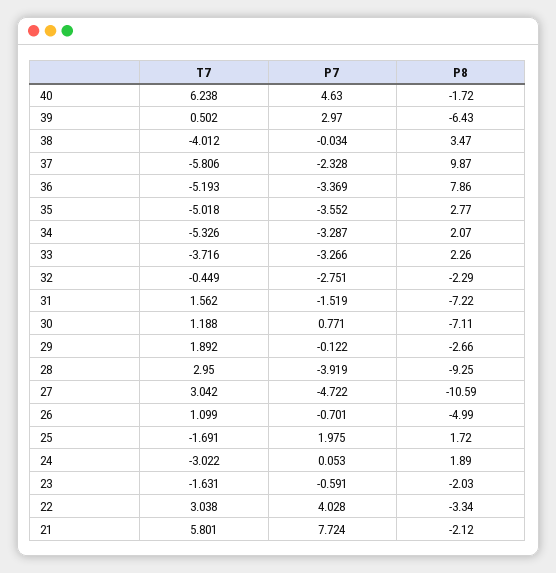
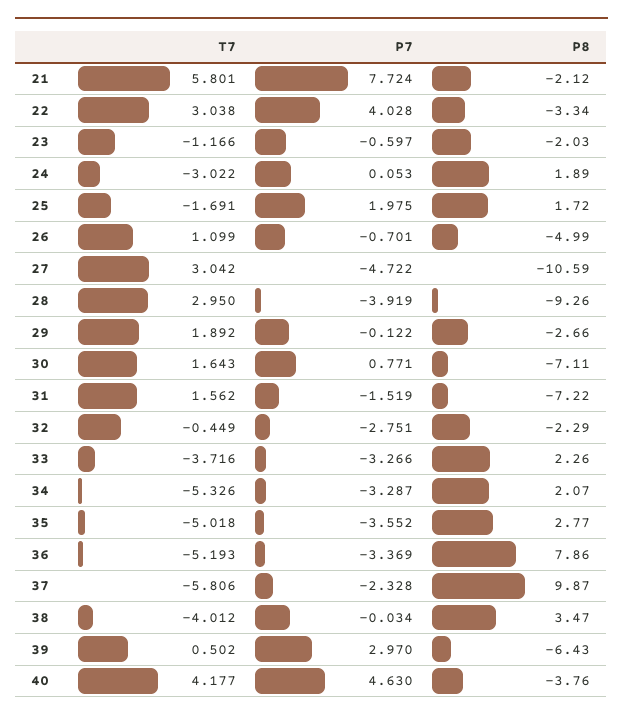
  {
    "T7": {
-     "40": 6.238,
+     "40": 4.177,
      "39": 0.502,
      "38": -4.012,
      "37": -5.806,
      "36": -5.193,
      "35": -5.018,
      "34": -5.326,
      "33": -3.716,
      "32": -0.449,
      "31": 1.562,
-     "30": 1.188,
+     "30": 1.643,
      "29": 1.892,
      "28": 2.95,
      "27": 3.042,
      "26": 1.099,
      "25": -1.691,
      "24": -3.022,
-     "23": -1.631,
+     "23": -1.166,
      "22": 3.038,
      "21": 5.801
    },
    "P7": {
      "40": 4.63,
      "39": 2.97,
      "38": -0.034,
      "37": -2.328,
      "36": -3.369,
      "35": -3.552,
      "34": -3.287,
      "33": -3.266,
      "32": -2.751,
      "31": -1.519,
      "30": 0.771,
      "29": -0.122,
      "28": -3.919,
      "27": -4.722,
      "26": -0.701,
      "25": 1.975,
      "24": 0.053,
-     "23": -0.591,
+     "23": -0.597,
      "22": 4.028,
      "21": 7.724
    },
    "P8": {
-     "40": -1.72,
+     "40": -3.76,
      "39": -6.43,
      "38": 3.47,
      "37": 9.87,
      "36": 7.86,
      "35": 2.77,
      "34": 2.07,
      "33": 2.26,
      "32": -2.29,
      "31": -7.22,
      "30": -7.11,
      "29": -2.66,
-     "28": -9.25,
+     "28": -9.26,
      "27": -10.59,
      "26": -4.99,
      "25": 1.72,
      "24": 1.89,
      "23": -2.03,
      "22": -3.34,
      "21": -2.12
    }
  }

